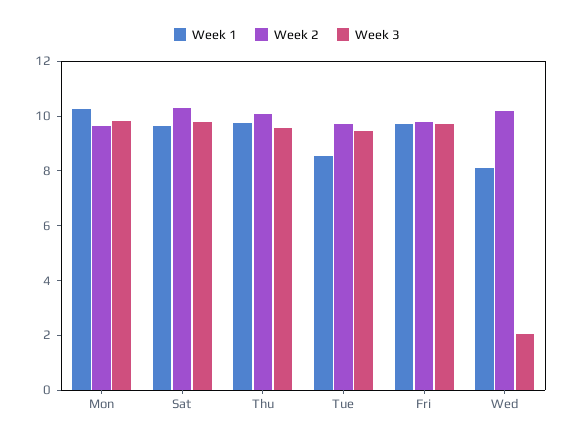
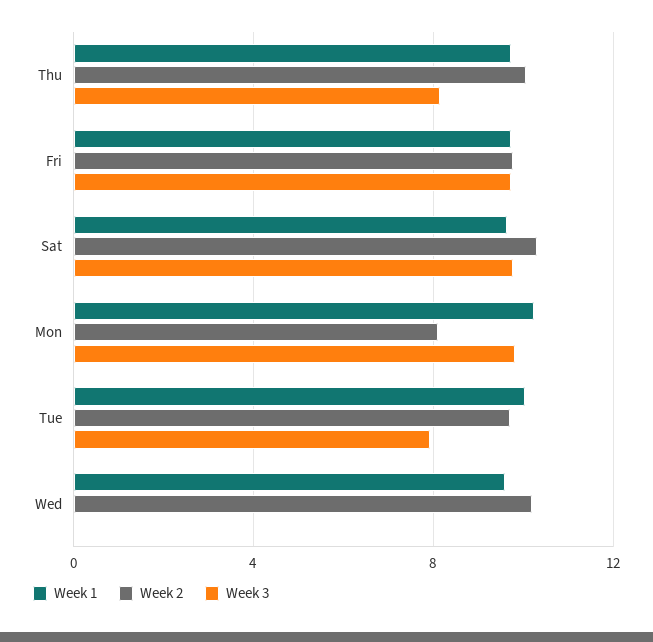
  {
    "Week 1": {
      "Mon": 10,
      "Sat": 9.5,
      "Thu": 9.5,
-     "Tue": 8.5,
+     "Tue": 10,
      "Fri": 9.5,
-     "Wed": 8
+     "Wed": 9.5
    },
    "Week 2": {
-     "Mon": 9.5,
+     "Mon": 8,
      "Sat": 10.5,
      "Thu": 10,
      "Tue": 9.5,
      "Fri": 10,
      "Wed": 10
    },
    "Week 3": {
      "Mon": 10,
      "Sat": 10,
-     "Thu": 9.5,
+     "Thu": 8,
-     "Tue": 9.5,
+     "Tue": 8,
      "Fri": 9.5,
-     "Wed": 2
+     "Wed": 0
    }
  }

